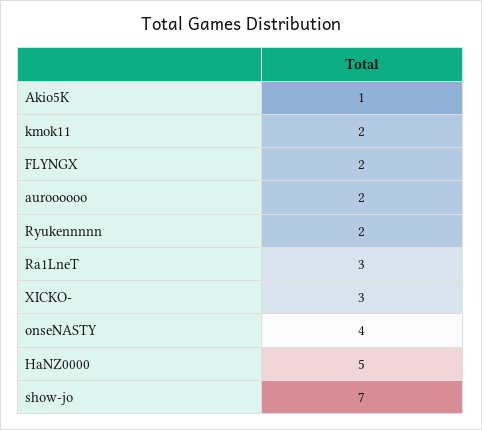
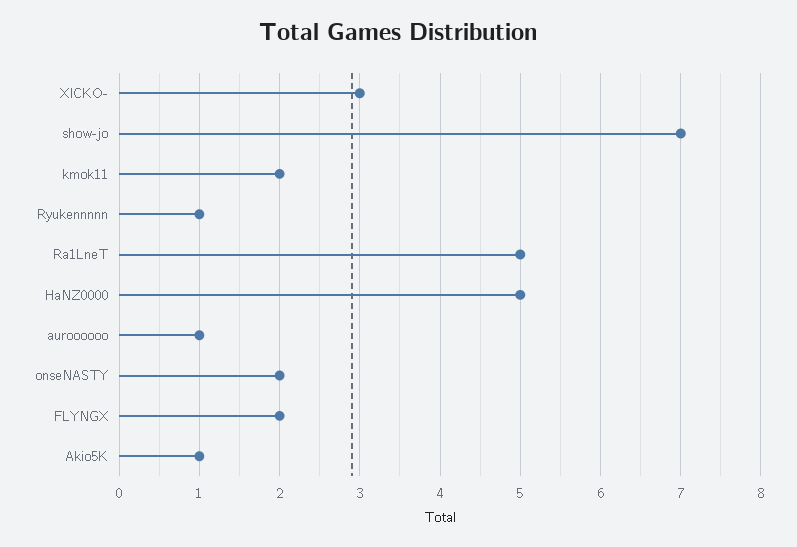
  {
    "Akio5K": 1,
    "kmok11": 2,
    "FLYNGX": 2,
-   "auroooooo": 2,
+   "auroooooo": 1,
-   "Ryukennnnn": 2,
+   "Ryukennnnn": 1,
-   "Ra1LneT": 3,
+   "Ra1LneT": 5,
    "XICKO-": 3,
-   "onseNASTY": 4,
+   "onseNASTY": 2,
    "HaNZ0000": 5,
    "show-jo": 7
  }

